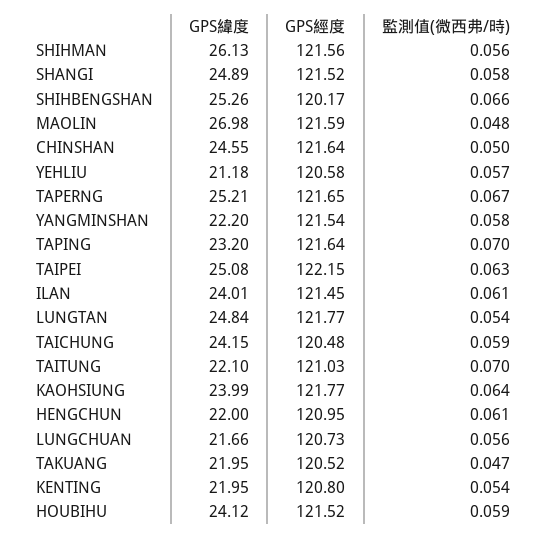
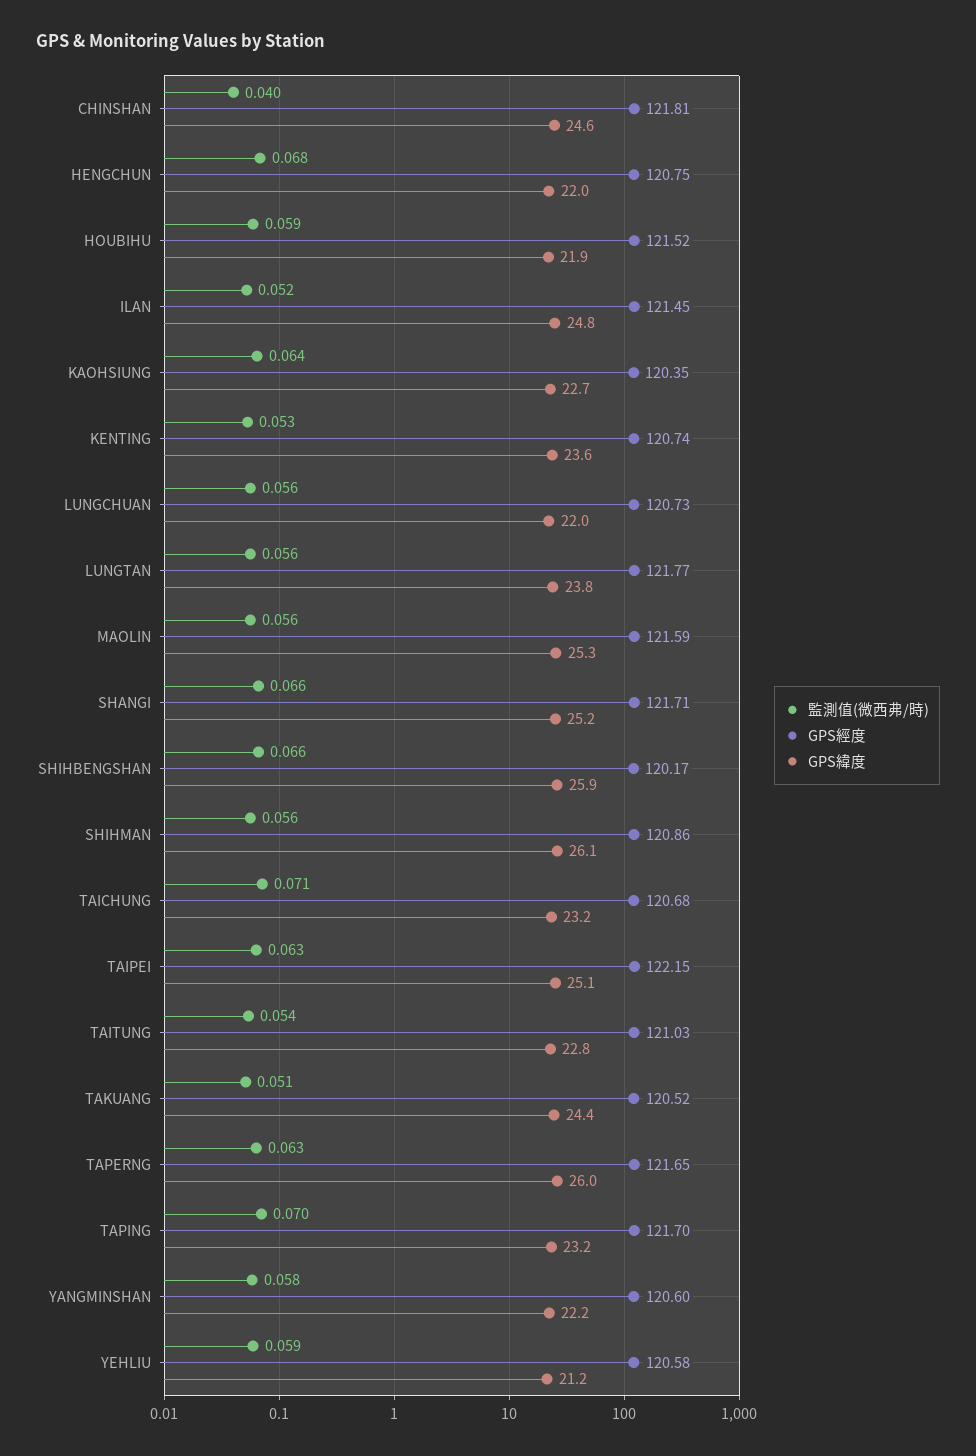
  {
    "GPS緯度": {
      "SHIHMAN": 26.13,
-     "SHANGI": 24.89,
+     "SHANGI": 25.2,
-     "SHIHBENGSHAN": 25.26,
+     "SHIHBENGSHAN": 25.9,
-     "MAOLIN": 26.98,
+     "MAOLIN": 25.3,
      "CHINSHAN": 24.55,
      "YEHLIU": 21.18,
-     "TAPERNG": 25.21,
+     "TAPERNG": 26,
      "YANGMINSHAN": 22.2,
      "TAPING": 23.2,
      "TAIPEI": 25.08,
-     "ILAN": 24.01,
+     "ILAN": 24.8,
-     "LUNGTAN": 24.84,
+     "LUNGTAN": 23.8,
-     "TAICHUNG": 24.15,
+     "TAICHUNG": 23.2,
-     "TAITUNG": 22.1,
+     "TAITUNG": 22.8,
-     "KAOHSIUNG": 23.99,
+     "KAOHSIUNG": 22.7,
      "HENGCHUN": 22,
-     "LUNGCHUAN": 21.66,
+     "LUNGCHUAN": 22,
-     "TAKUANG": 21.95,
+     "TAKUANG": 24.4,
-     "KENTING": 21.95,
+     "KENTING": 23.6,
-     "HOUBIHU": 24.12
+     "HOUBIHU": 21.9
    },
    "GPS經度": {
-     "SHIHMAN": 121.56,
+     "SHIHMAN": 120.86,
-     "SHANGI": 121.52,
+     "SHANGI": 121.71,
      "SHIHBENGSHAN": 120.17,
      "MAOLIN": 121.59,
-     "CHINSHAN": 121.64,
+     "CHINSHAN": 121.81,
      "YEHLIU": 120.58,
      "TAPERNG": 121.65,
-     "YANGMINSHAN": 121.54,
+     "YANGMINSHAN": 120.6,
-     "TAPING": 121.64,
+     "TAPING": 121.7,
      "TAIPEI": 122.15,
      "ILAN": 121.45,
      "LUNGTAN": 121.77,
-     "TAICHUNG": 120.48,
+     "TAICHUNG": 120.68,
      "TAITUNG": 121.03,
-     "KAOHSIUNG": 121.77,
+     "KAOHSIUNG": 120.35,
-     "HENGCHUN": 120.95,
+     "HENGCHUN": 120.75,
      "LUNGCHUAN": 120.73,
      "TAKUANG": 120.52,
-     "KENTING": 120.8,
+     "KENTING": 120.74,
      "HOUBIHU": 121.52
    },
    "監測值(微西弗/時)": {
      "SHIHMAN": 0.056,
-     "SHANGI": 0.058,
+     "SHANGI": 0.066,
      "SHIHBENGSHAN": 0.066,
-     "MAOLIN": 0.048,
+     "MAOLIN": 0.056,
-     "CHINSHAN": 0.05,
+     "CHINSHAN": 0.04,
-     "YEHLIU": 0.057,
+     "YEHLIU": 0.059,
-     "TAPERNG": 0.067,
+     "TAPERNG": 0.063,
      "YANGMINSHAN": 0.058,
      "TAPING": 0.07,
      "TAIPEI": 0.063,
-     "ILAN": 0.061,
+     "ILAN": 0.052,
-     "LUNGTAN": 0.054,
+     "LUNGTAN": 0.056,
-     "TAICHUNG": 0.059,
+     "TAICHUNG": 0.071,
-     "TAITUNG": 0.07,
+     "TAITUNG": 0.054,
      "KAOHSIUNG": 0.064,
-     "HENGCHUN": 0.061,
+     "HENGCHUN": 0.068,
      "LUNGCHUAN": 0.056,
-     "TAKUANG": 0.047,
+     "TAKUANG": 0.051,
-     "KENTING": 0.054,
+     "KENTING": 0.053,
      "HOUBIHU": 0.059
    }
  }

